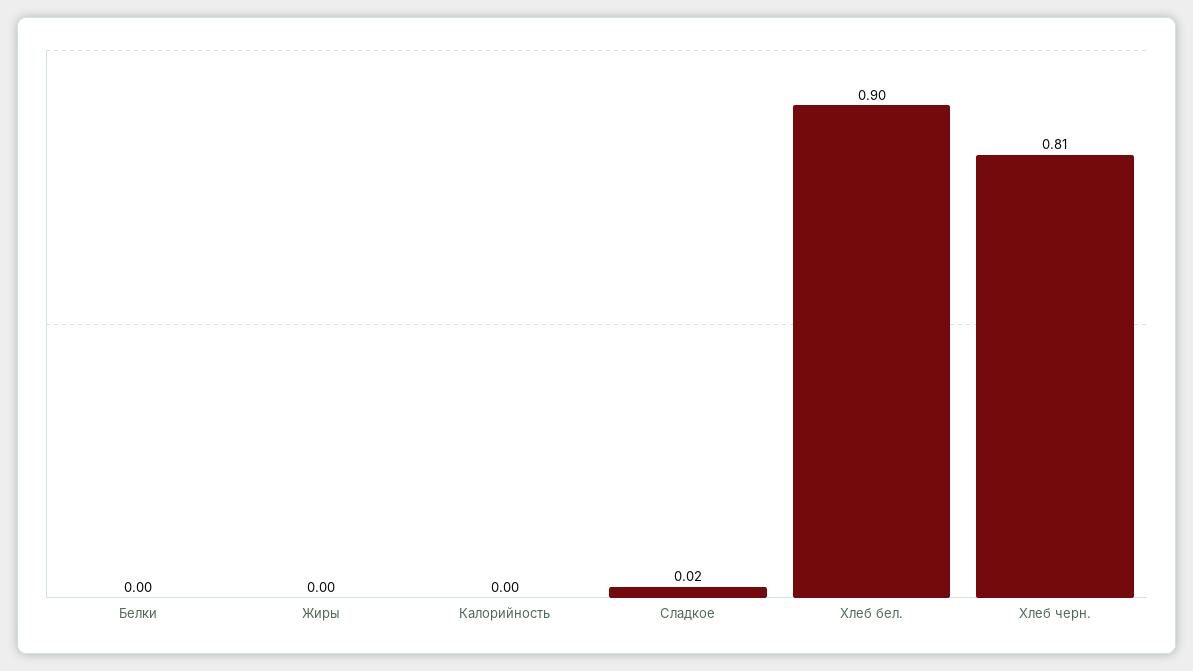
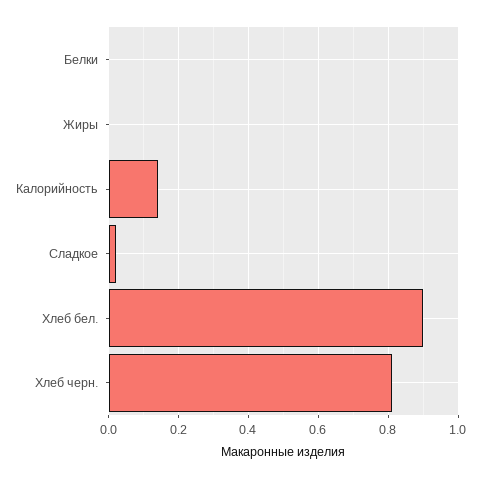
  {
    "Белки": 0,
    "Жиры": 0,
-   "Калорийность": 0,
+   "Калорийность": 0.15,
    "Сладкое": 0.02,
    "Хлеб бел.": 0.9,
    "Хлеб черн.": 0.81
  }

